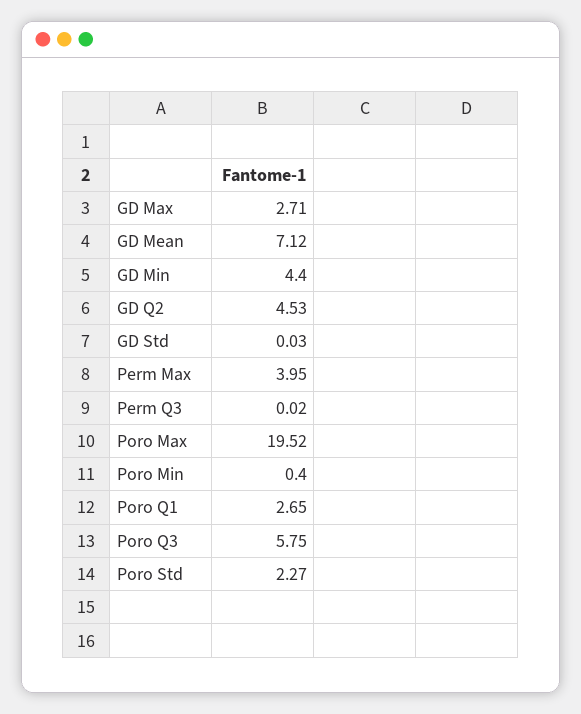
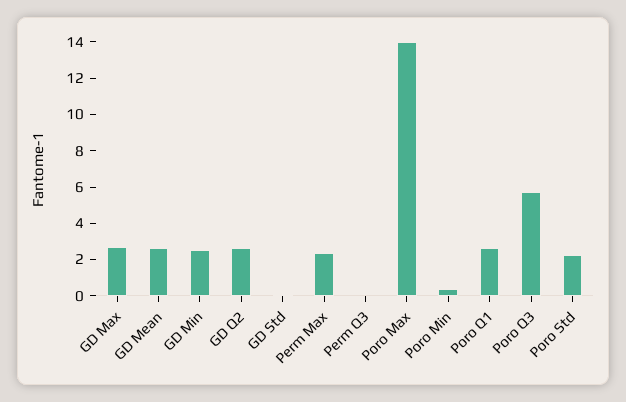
  {
    "GD Max": 2.71,
-   "GD Mean": 7.12,
+   "GD Mean": 2.5,
-   "GD Min": 4.4,
+   "GD Min": 2.5,
-   "GD Q2": 4.53,
+   "GD Q2": 2.5,
    "GD Std": 0.03,
-   "Perm Max": 3.95,
+   "Perm Max": 2.5,
    "Perm Q3": 0.02,
-   "Poro Max": 19.52,
+   "Poro Max": 14,
    "Poro Min": 0.4,
    "Poro Q1": 2.65,
    "Poro Q3": 5.75,
    "Poro Std": 2.27
  }

